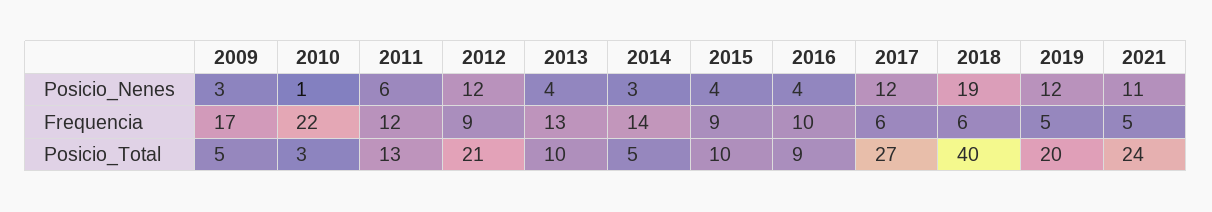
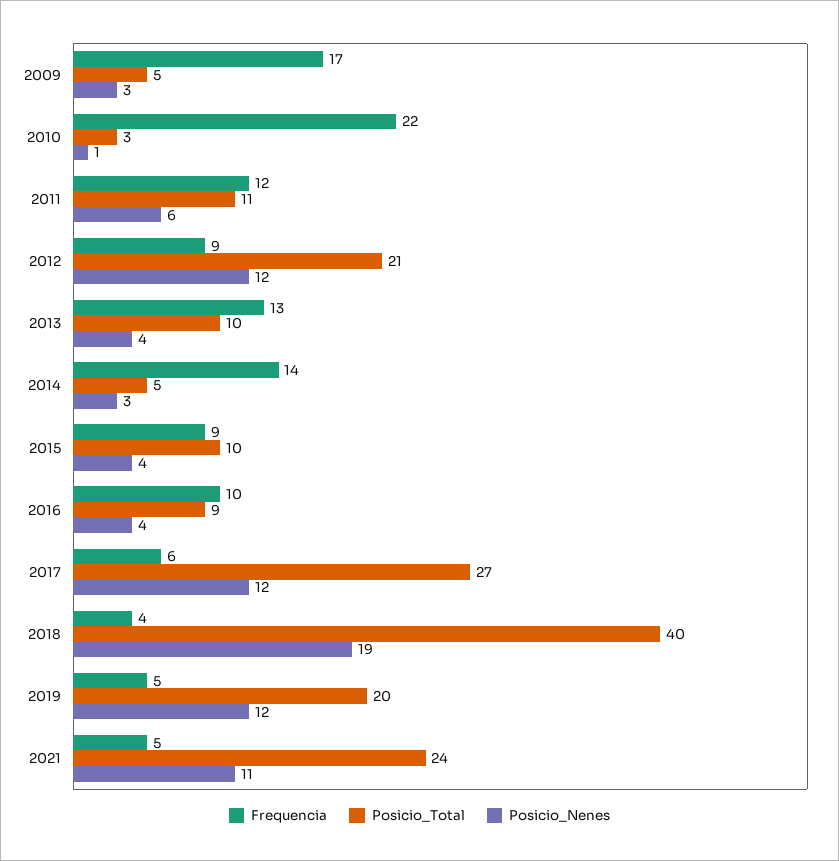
  {
    "Posicio_Nenes": {
      "2009": 3,
      "2010": 1,
      "2011": 6,
      "2012": 12,
      "2013": 4,
      "2014": 3,
      "2015": 4,
      "2016": 4,
      "2017": 12,
      "2018": 19,
      "2019": 12,
      "2021": 11
    },
    "Frequencia": {
      "2009": 17,
      "2010": 22,
      "2011": 12,
      "2012": 9,
      "2013": 13,
      "2014": 14,
      "2015": 9,
      "2016": 10,
      "2017": 6,
-     "2018": 6,
+     "2018": 4,
      "2019": 5,
      "2021": 5
    },
    "Posicio_Total": {
      "2009": 5,
      "2010": 3,
-     "2011": 13,
+     "2011": 11,
      "2012": 21,
      "2013": 10,
      "2014": 5,
      "2015": 10,
      "2016": 9,
      "2017": 27,
      "2018": 40,
      "2019": 20,
      "2021": 24
    }
  }

